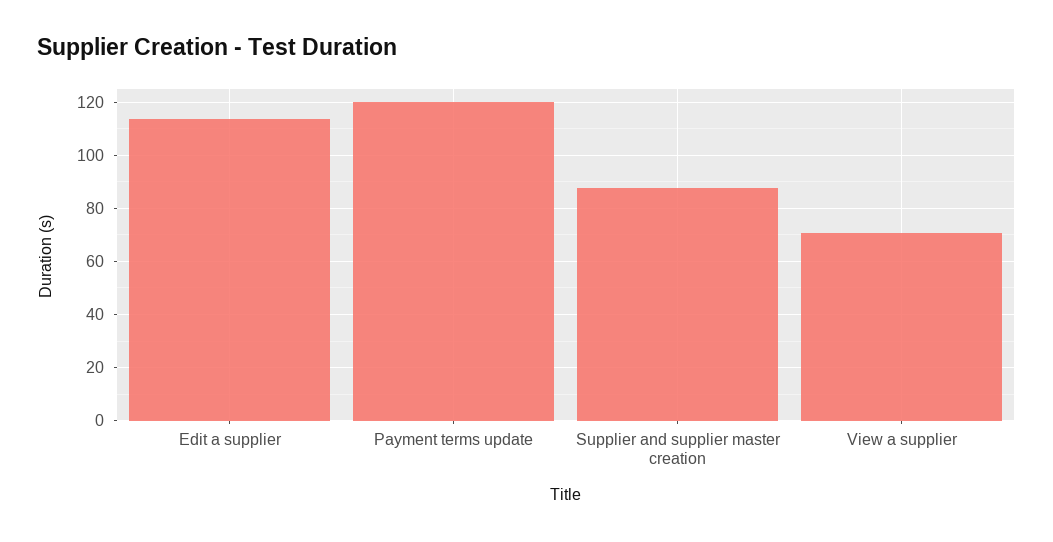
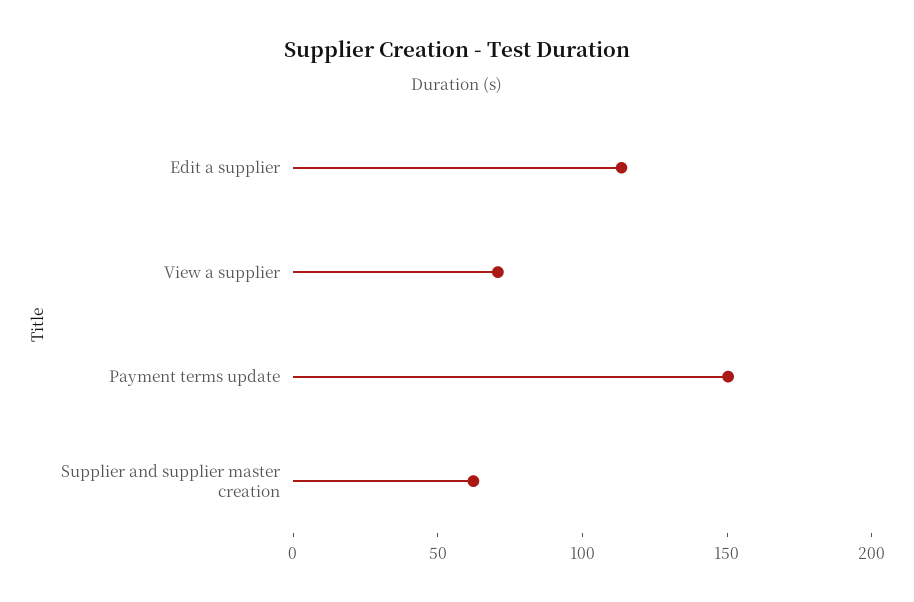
  {
    "Edit a supplier": 112.5,
-   "Payment terms update": 120,
+   "Payment terms update": 150,
-   "Supplier and supplier master creation": 87.5,
+   "Supplier and supplier master creation": 60,
    "View a supplier": 70
  }

